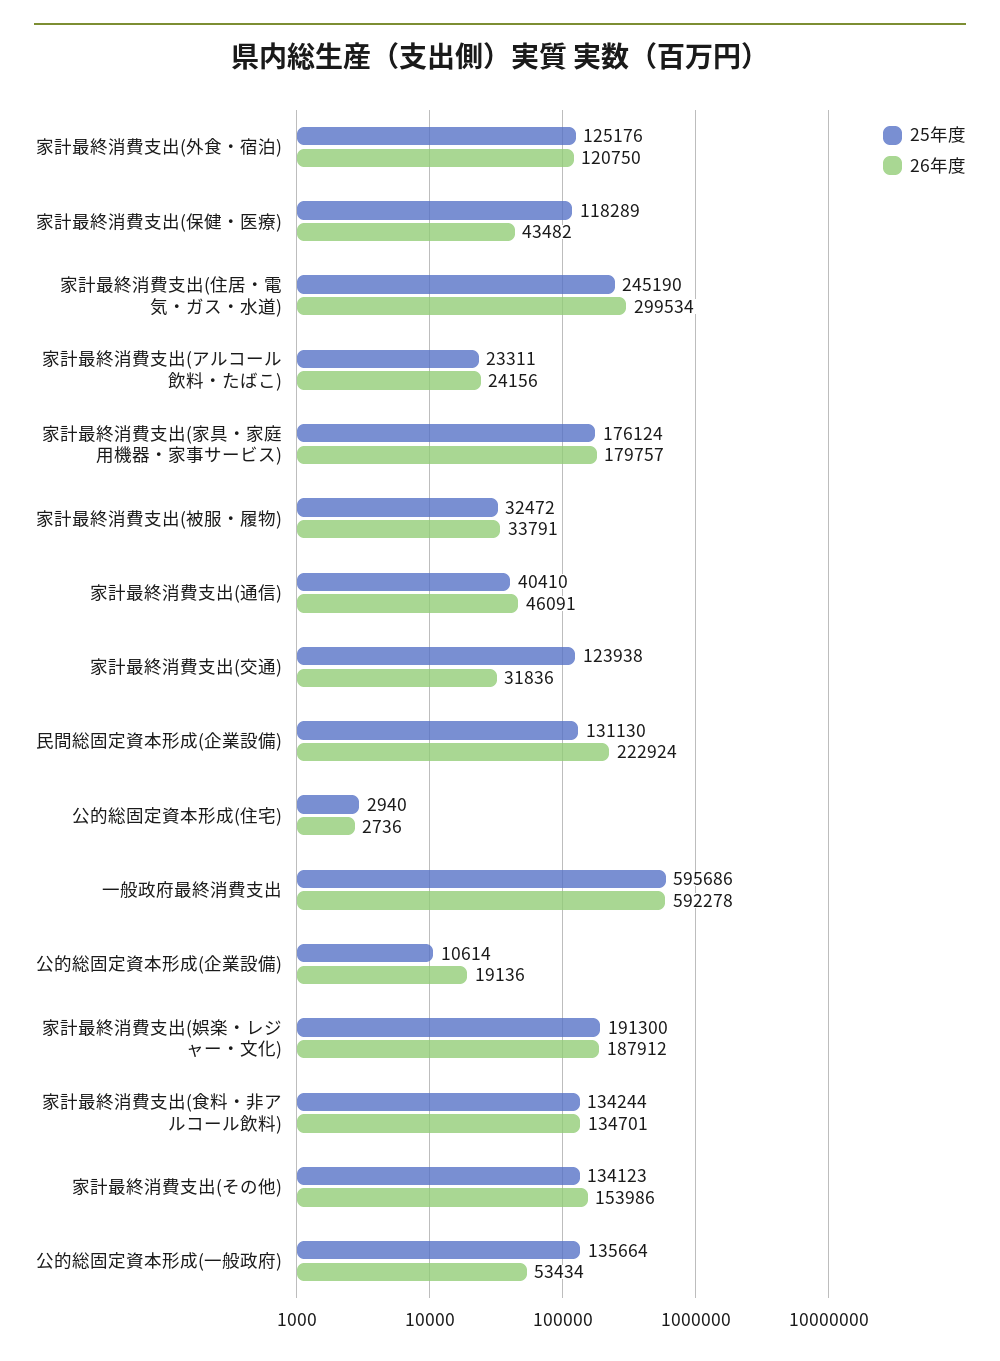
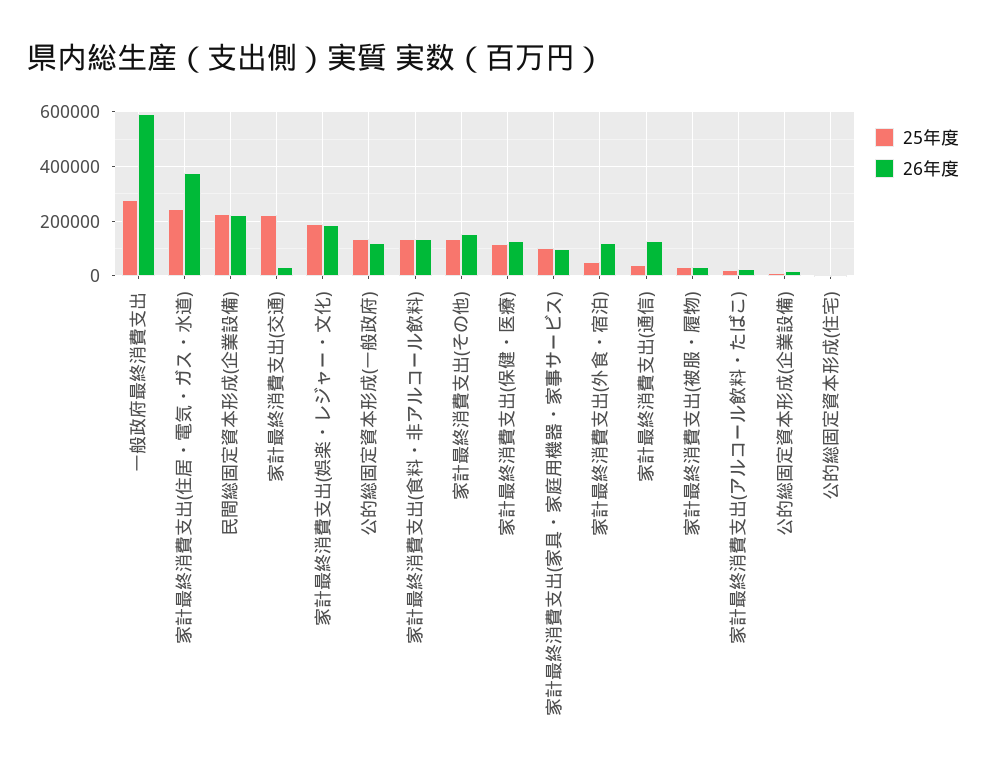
  {
    "25年度": {
-     "家計最終消費支出(外食・宿泊)": 125176,
+     "家計最終消費支出(外食・宿泊)": 50000,
      "家計最終消費支出(保健・医療)": 118289,
      "家計最終消費支出(住居・電気・ガス・水道)": 245190,
      "家計最終消費支出(アルコール飲料・たばこ)": 23311,
-     "家計最終消費支出(家具・家庭用機器・家事サービス)": 176124,
+     "家計最終消費支出(家具・家庭用機器・家事サービス)": 100000,
      "家計最終消費支出(被服・履物)": 32472,
      "家計最終消費支出(通信)": 40410,
-     "家計最終消費支出(交通)": 123938,
+     "家計最終消費支出(交通)": 225000,
-     "民間総固定資本形成(企業設備)": 131130,
+     "民間総固定資本形成(企業設備)": 225000,
      "公的総固定資本形成(住宅)": 2940,
-     "一般政府最終消費支出": 595686,
+     "一般政府最終消費支出": 275000,
      "公的総固定資本形成(企業設備)": 10614,
      "家計最終消費支出(娯楽・レジャー・文化)": 191300,
      "家計最終消費支出(食料・非アルコール飲料)": 134244,
      "家計最終消費支出(その他)": 134123,
      "公的総固定資本形成(一般政府)": 135664
    },
    "26年度": {
      "家計最終消費支出(外食・宿泊)": 120750,
-     "家計最終消費支出(保健・医療)": 43482,
+     "家計最終消費支出(保健・医療)": 125000,
-     "家計最終消費支出(住居・電気・ガス・水道)": 299534,
+     "家計最終消費支出(住居・電気・ガス・水道)": 375000,
      "家計最終消費支出(アルコール飲料・たばこ)": 24156,
-     "家計最終消費支出(家具・家庭用機器・家事サービス)": 179757,
+     "家計最終消費支出(家具・家庭用機器・家事サービス)": 100000,
      "家計最終消費支出(被服・履物)": 33791,
-     "家計最終消費支出(通信)": 46091,
+     "家計最終消費支出(通信)": 125000,
      "家計最終消費支出(交通)": 31836,
      "民間総固定資本形成(企業設備)": 222924,
      "公的総固定資本形成(住宅)": 2736,
      "一般政府最終消費支出": 592278,
      "公的総固定資本形成(企業設備)": 19136,
      "家計最終消費支出(娯楽・レジャー・文化)": 187912,
      "家計最終消費支出(食料・非アルコール飲料)": 134701,
      "家計最終消費支出(その他)": 153986,
-     "公的総固定資本形成(一般政府)": 53434
+     "公的総固定資本形成(一般政府)": 125000
    }
  }

